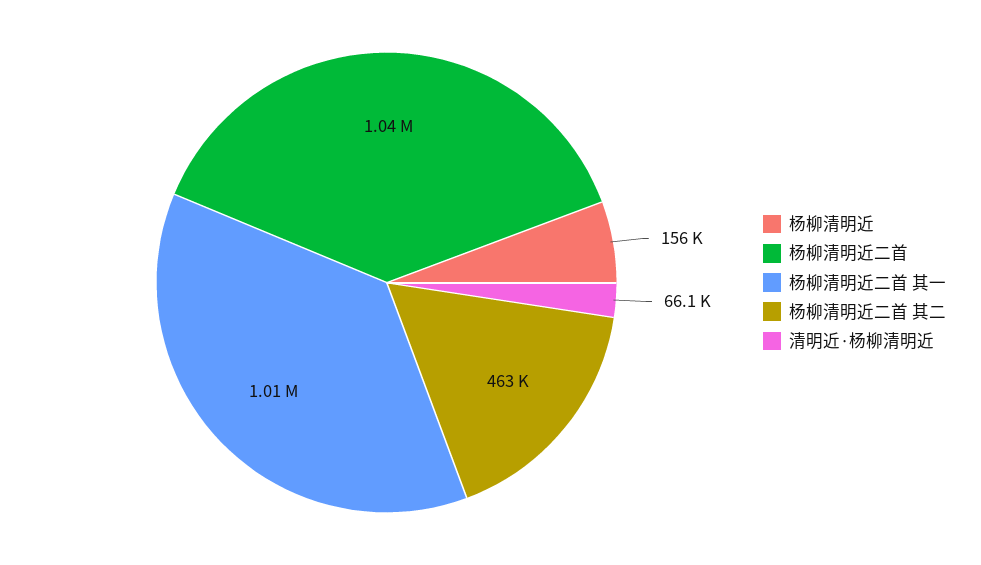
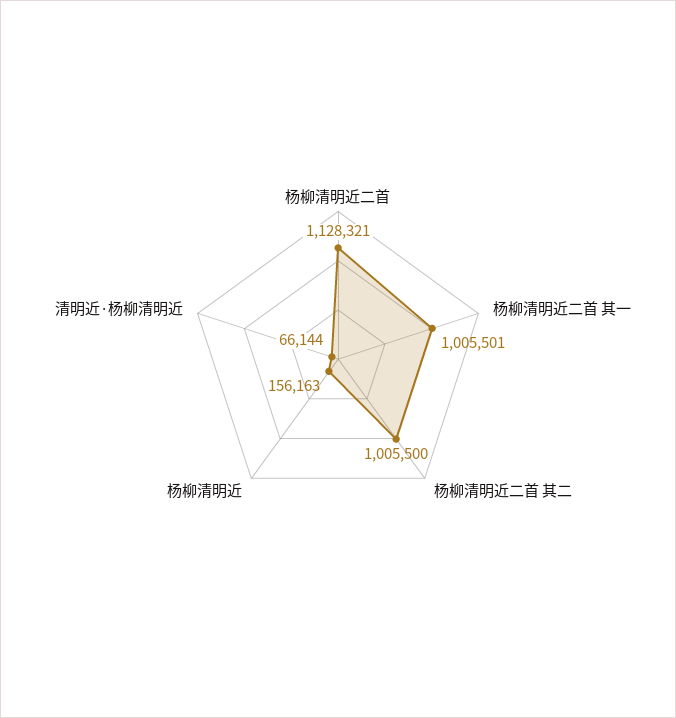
  {
    "杨柳清明近": 156163,
-   "杨柳清明近二首": 1040000,
+   "杨柳清明近二首": 1128321,
    "杨柳清明近二首 其一": 1005501,
-   "杨柳清明近二首 其二": 463000,
+   "杨柳清明近二首 其二": 1005500,
    "清明近·杨柳清明近": 66144
  }

